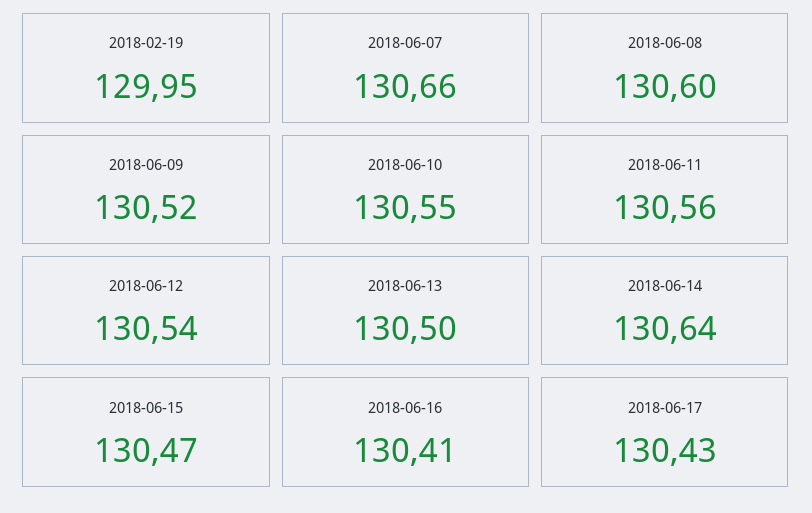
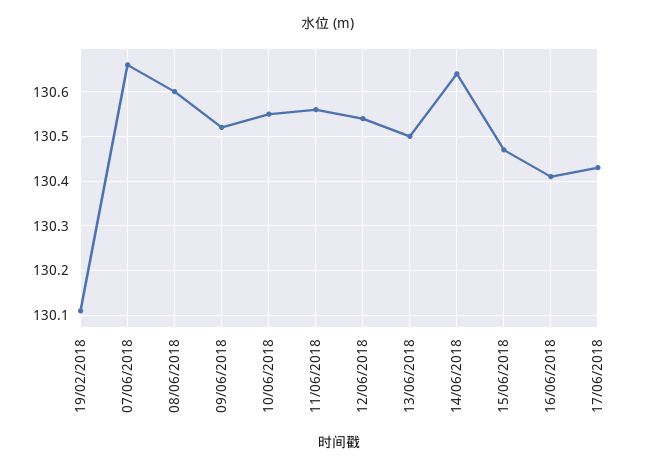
  {
-   "2018-02-19": 129.95,
+   "2018-02-19": 130.1,
    "2018-06-07": 130.66,
    "2018-06-08": 130.6,
    "2018-06-09": 130.52,
    "2018-06-10": 130.55,
    "2018-06-11": 130.56,
    "2018-06-12": 130.54,
    "2018-06-13": 130.5,
    "2018-06-14": 130.64,
    "2018-06-15": 130.47,
    "2018-06-16": 130.41,
    "2018-06-17": 130.43
  }

